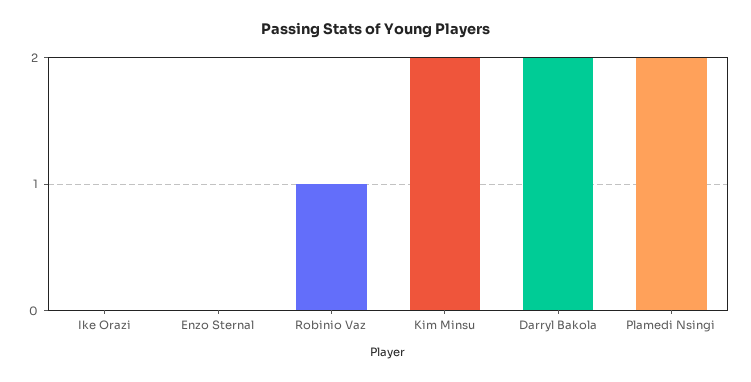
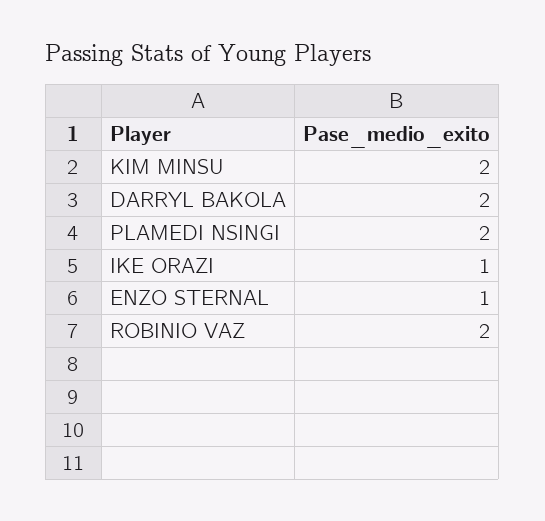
  {
-   "Ike Orazi": 0,
+   "Ike Orazi": 1,
-   "Enzo Sternal": 0,
+   "Enzo Sternal": 1,
-   "Robinio Vaz": 1,
+   "Robinio Vaz": 2,
    "Kim Minsu": 2,
    "Darryl Bakola": 2,
    "Plamedi Nsingi": 2
  }

